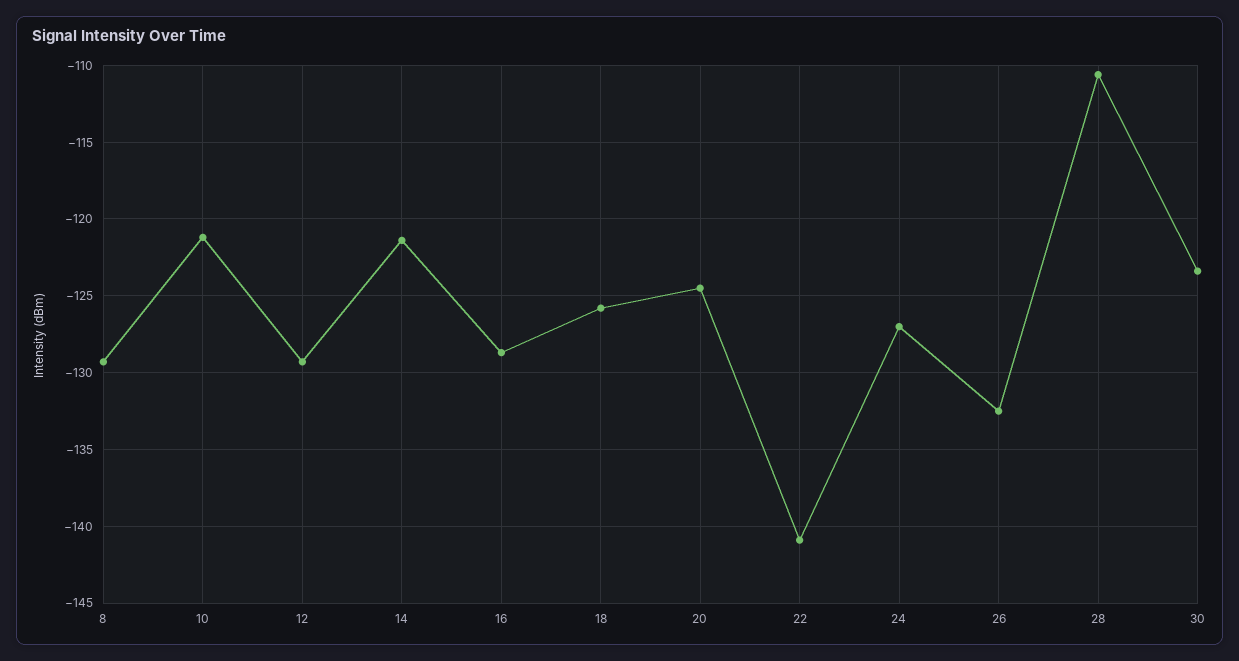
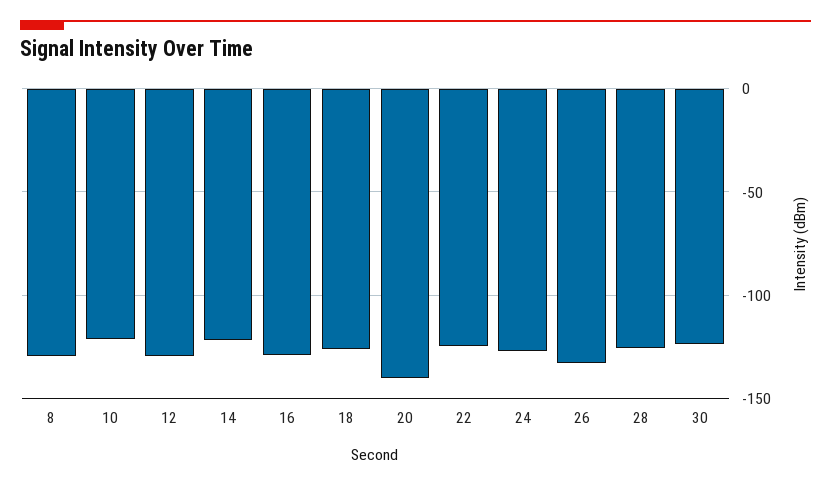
  {
    "8": -129.5,
    "10": -121,
    "12": -129.5,
    "14": -121.5,
    "16": -128.5,
    "18": -126,
-   "20": -124.5,
+   "20": -140,
-   "22": -141,
+   "22": -125,
    "24": -127,
    "26": -132.5,
-   "28": -110.5,
+   "28": -125,
    "30": -123.5
  }

